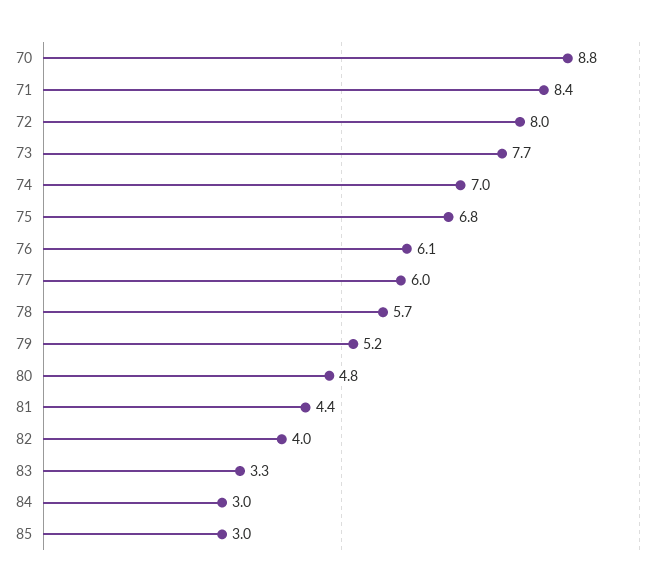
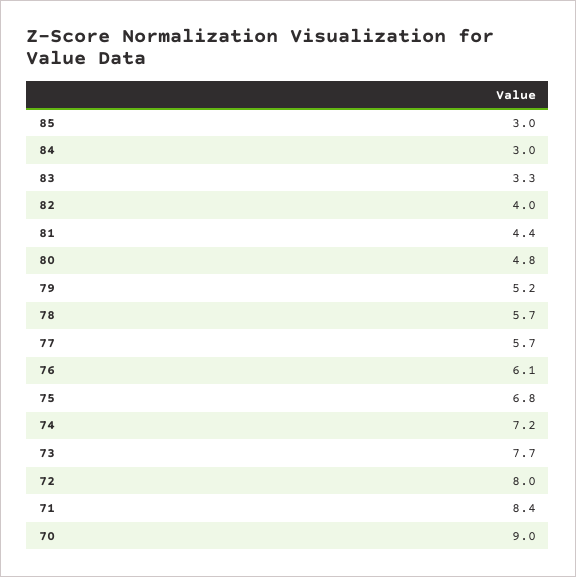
  {
-   "70": 8.8,
+   "70": 9,
    "71": 8.4,
    "72": 8,
    "73": 7.7,
-   "74": 7,
+   "74": 7.2,
    "75": 6.8,
    "76": 6.1,
-   "77": 6,
+   "77": 5.7,
    "78": 5.7,
    "79": 5.2,
    "80": 4.8,
    "81": 4.4,
    "82": 4,
    "83": 3.3,
    "84": 3,
    "85": 3
  }

